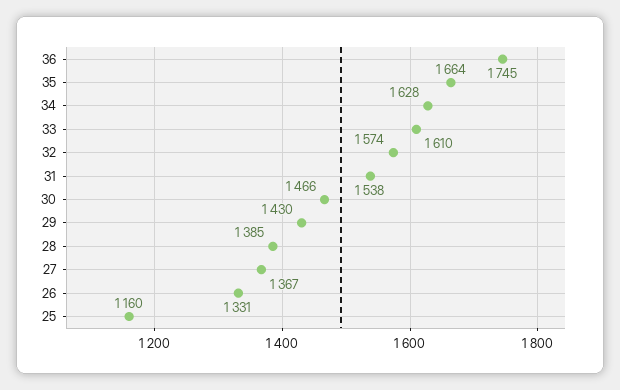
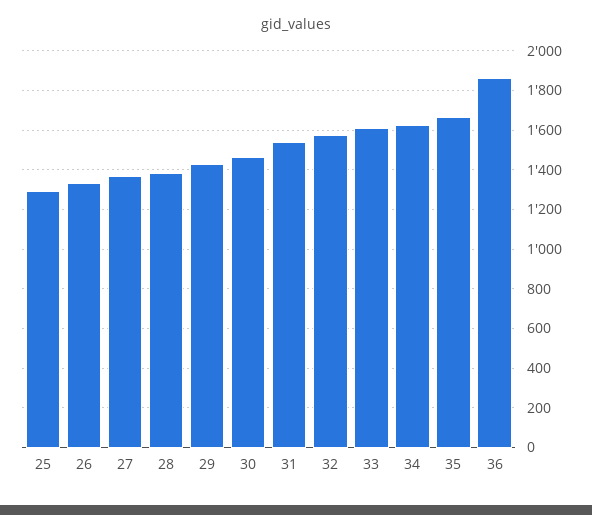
  {
-   "36": 1745,
+   "36": 1850,
    "35": 1664,
    "34": 1628,
    "33": 1610,
    "32": 1574,
    "31": 1538,
    "30": 1466,
    "29": 1430,
    "28": 1385,
    "27": 1367,
    "26": 1331,
-   "25": 1160
+   "25": 1300
  }

